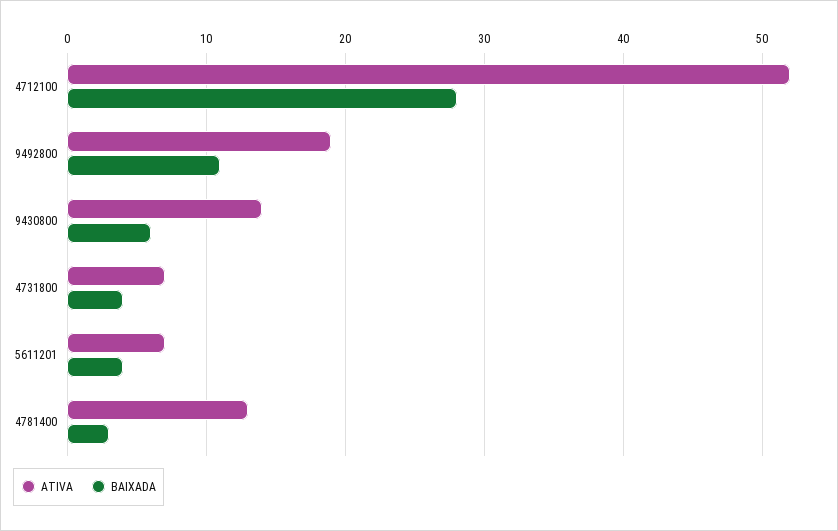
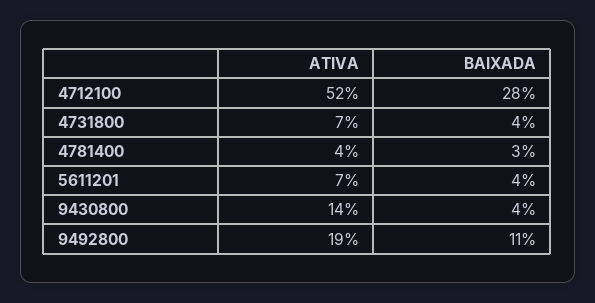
  {
    "ATIVA": {
      "4712100": 52,
      "9492800": 19,
      "9430800": 14,
      "4731800": 7,
      "5611201": 7,
-     "4781400": 13
+     "4781400": 4
    },
    "BAIXADA": {
      "4712100": 28,
      "9492800": 11,
-     "9430800": 6,
+     "9430800": 4,
      "4731800": 4,
      "5611201": 4,
      "4781400": 3
    }
  }

